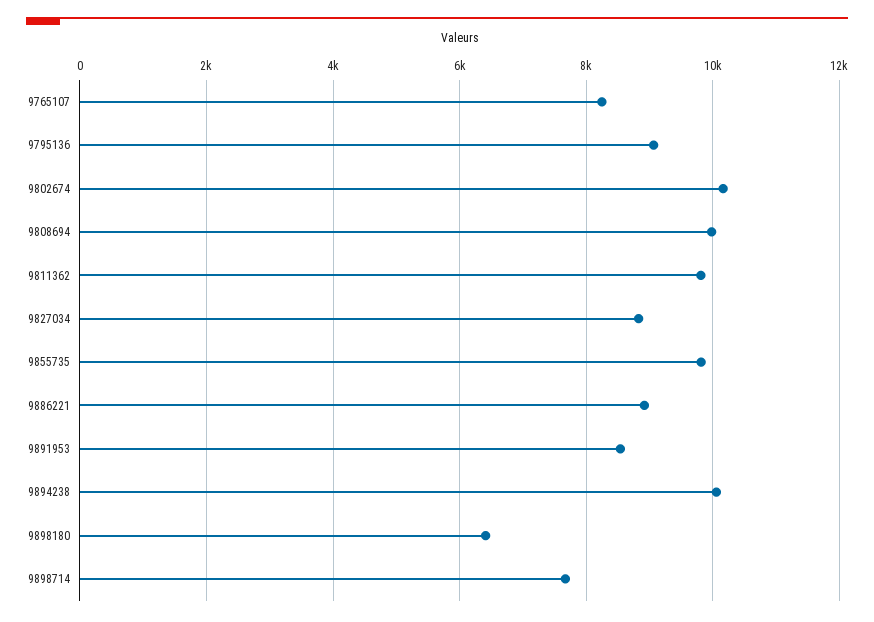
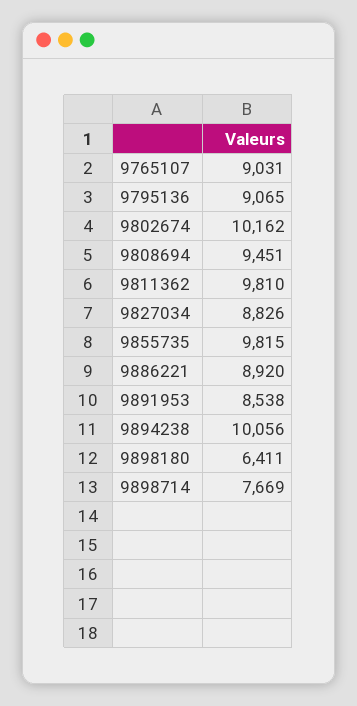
  {
-   "9765107": 8200,
+   "9765107": 9031,
    "9795136": 9065,
    "9802674": 10162,
-   "9808694": 10000,
+   "9808694": 9451,
    "9811362": 9810,
    "9827034": 8826,
    "9855735": 9815,
    "9886221": 8920,
    "9891953": 8538,
    "9894238": 10056,
    "9898180": 6411,
    "9898714": 7669
  }

